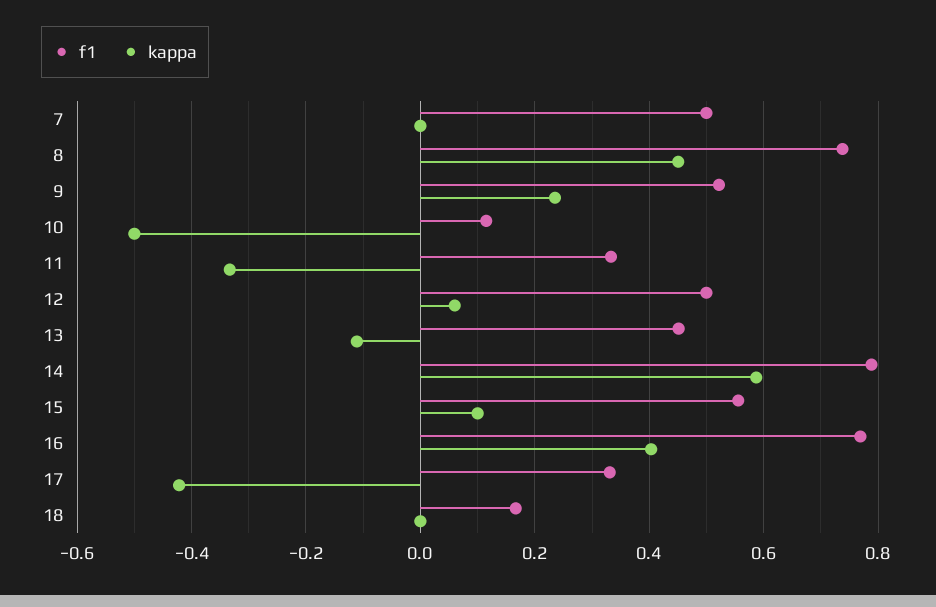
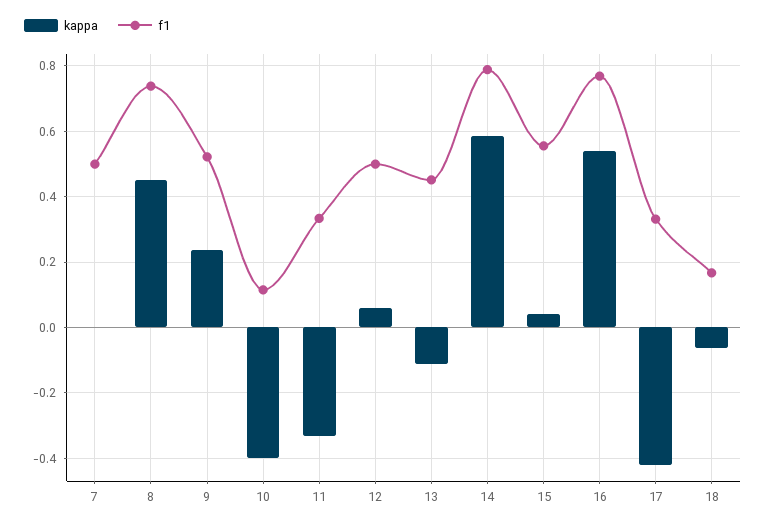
  {
    "f1": {
      "7": 0.5,
      "8": 0.74,
      "9": 0.52,
      "10": 0.12,
      "11": 0.34,
      "12": 0.5,
      "13": 0.46,
      "14": 0.78,
      "15": 0.56,
      "16": 0.76,
      "17": 0.34,
      "18": 0.16
    },
    "kappa": {
      "7": 0,
      "8": 0.46,
      "9": 0.24,
-     "10": -0.5,
+     "10": -0.4,
      "11": -0.34,
      "12": 0.06,
      "13": -0.12,
      "14": 0.58,
-     "15": 0.1,
+     "15": 0.04,
-     "16": 0.4,
+     "16": 0.54,
      "17": -0.42,
-     "18": 0
+     "18": -0.06
    }
  }

